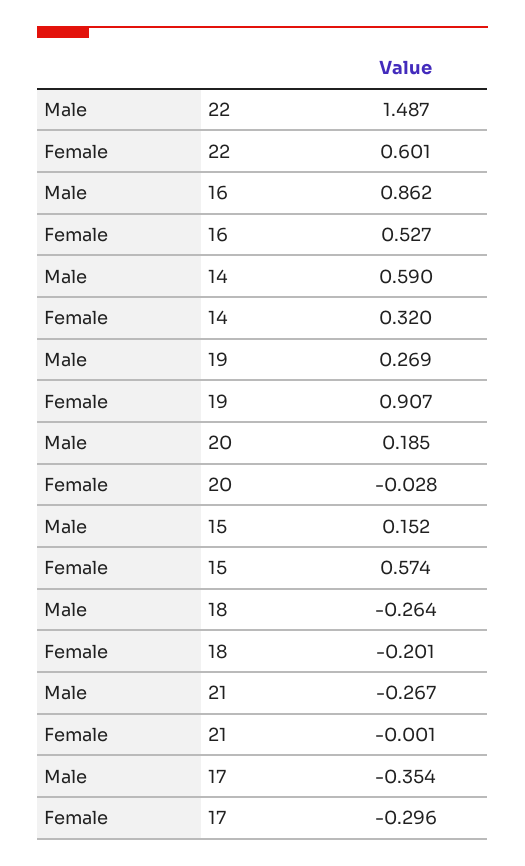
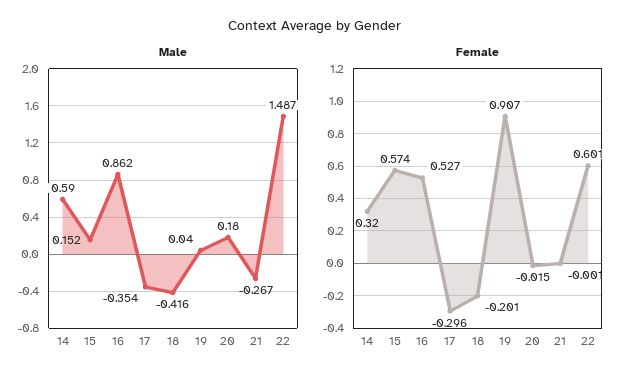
  {
    "Male": {
      "22": 1.487,
      "16": 0.862,
      "14": 0.59,
-     "19": 0.269,
+     "19": 0.04,
-     "20": 0.185,
+     "20": 0.18,
      "15": 0.152,
-     "18": -0.264,
+     "18": -0.416,
      "21": -0.267,
      "17": -0.354
    },
    "Female": {
      "22": 0.601,
      "16": 0.527,
      "14": 0.32,
      "19": 0.907,
-     "20": -0.028,
+     "20": -0.015,
      "15": 0.574,
      "18": -0.201,
      "21": -0.001,
      "17": -0.296
    }
  }

